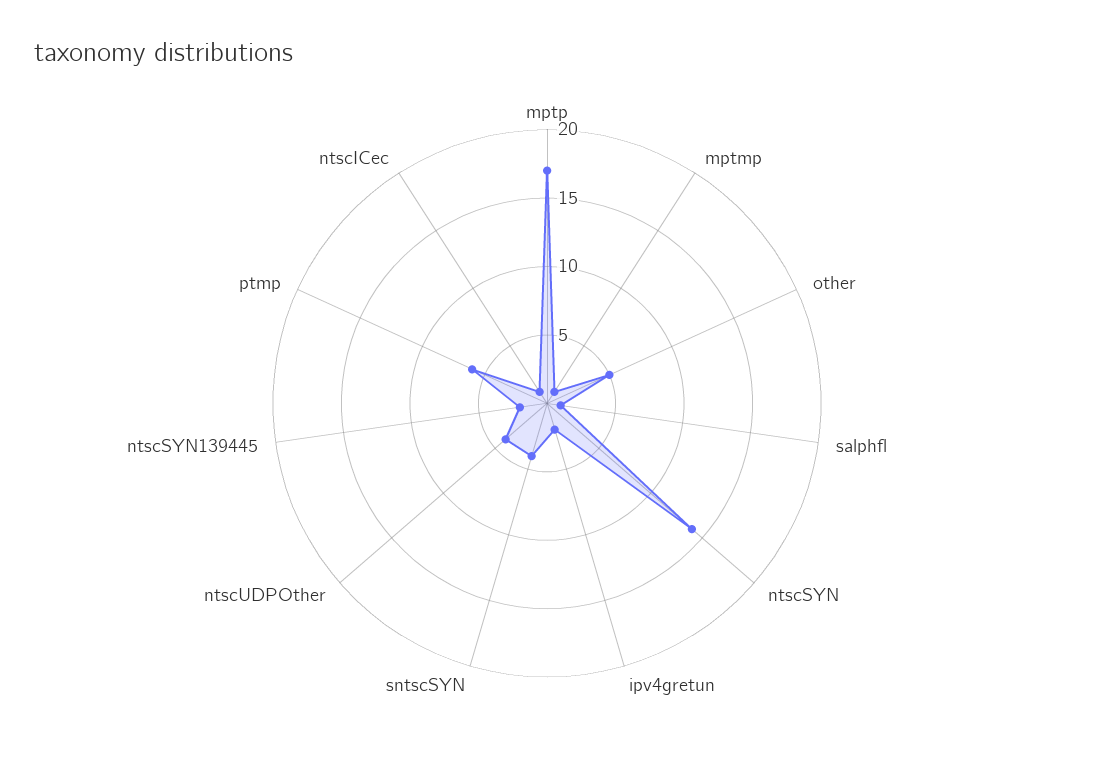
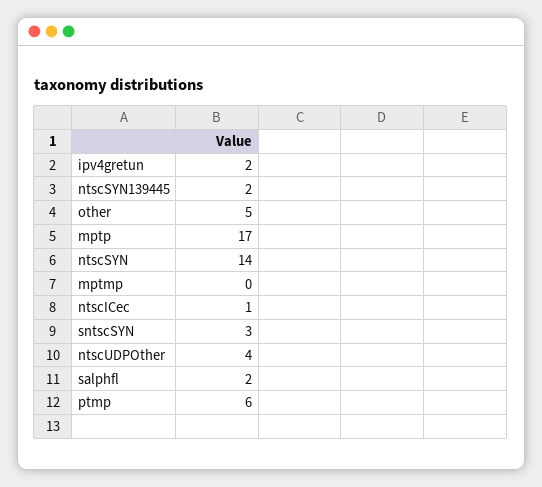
  {
    "mptp": 17,
-   "mptmp": 1,
+   "mptmp": 0,
    "other": 5,
-   "salphfl": 1,
+   "salphfl": 2,
    "ntscSYN": 14,
    "ipv4gretun": 2,
-   "sntscSYN": 4,
+   "sntscSYN": 3,
    "ntscUDPOther": 4,
    "ntscSYN139445": 2,
    "ptmp": 6,
    "ntscICec": 1
  }

